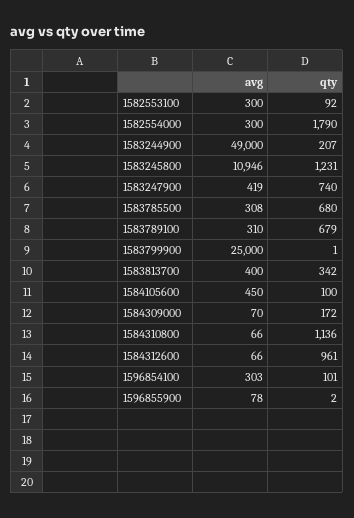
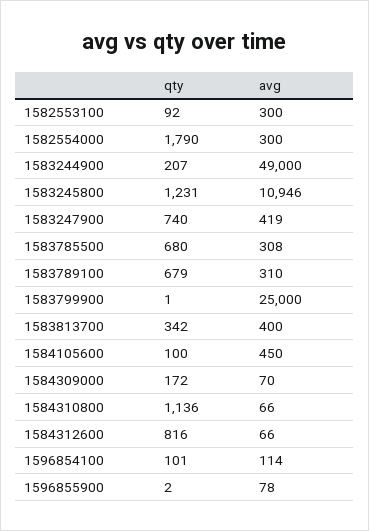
  {
    "avg": {
      "1582553100": 300,
      "1582554000": 300,
      "1583244900": 49000,
      "1583245800": 10946,
      "1583247900": 419,
      "1583785500": 308,
      "1583789100": 310,
      "1583799900": 25000,
      "1583813700": 400,
      "1584105600": 450,
      "1584309000": 70,
      "1584310800": 66,
      "1584312600": 66,
-     "1596854100": 303,
+     "1596854100": 114,
      "1596855900": 78
    },
    "qty": {
      "1582553100": 92,
      "1582554000": 1790,
      "1583244900": 207,
      "1583245800": 1231,
      "1583247900": 740,
      "1583785500": 680,
      "1583789100": 679,
      "1583799900": 1,
      "1583813700": 342,
      "1584105600": 100,
      "1584309000": 172,
      "1584310800": 1136,
-     "1584312600": 961,
+     "1584312600": 816,
      "1596854100": 101,
      "1596855900": 2
    }
  }

